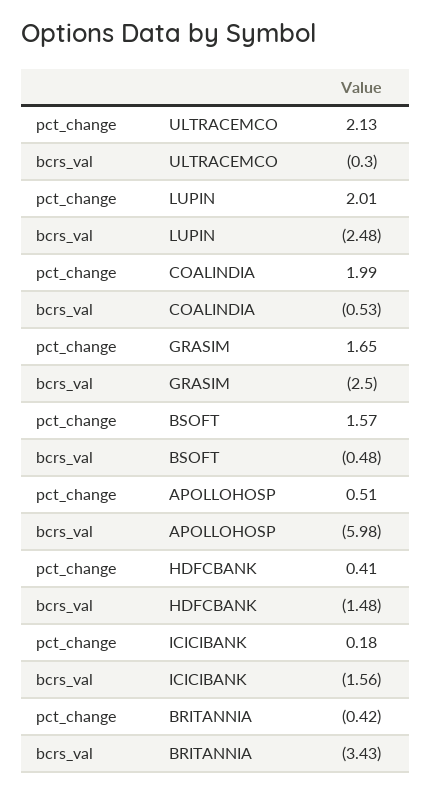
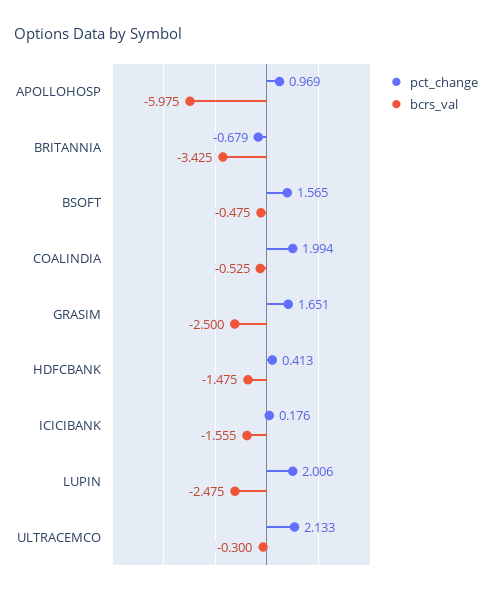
  {
    "pct_change": {
      "ULTRACEMCO": 2.133,
      "LUPIN": 2.006,
      "COALINDIA": 1.994,
      "GRASIM": 1.651,
      "BSOFT": 1.565,
-     "APOLLOHOSP": 0.51,
+     "APOLLOHOSP": 0.969,
      "HDFCBANK": 0.413,
      "ICICIBANK": 0.176,
-     "BRITANNIA": -0.42
+     "BRITANNIA": -0.679
    },
    "bcrs_val": {
      "ULTRACEMCO": -0.3,
      "LUPIN": -2.475,
      "COALINDIA": -0.525,
      "GRASIM": -2.5,
      "BSOFT": -0.475,
      "APOLLOHOSP": -5.975,
      "HDFCBANK": -1.475,
      "ICICIBANK": -1.555,
      "BRITANNIA": -3.425
    }
  }

